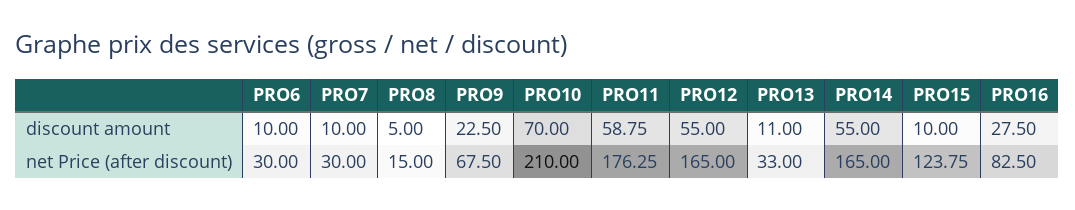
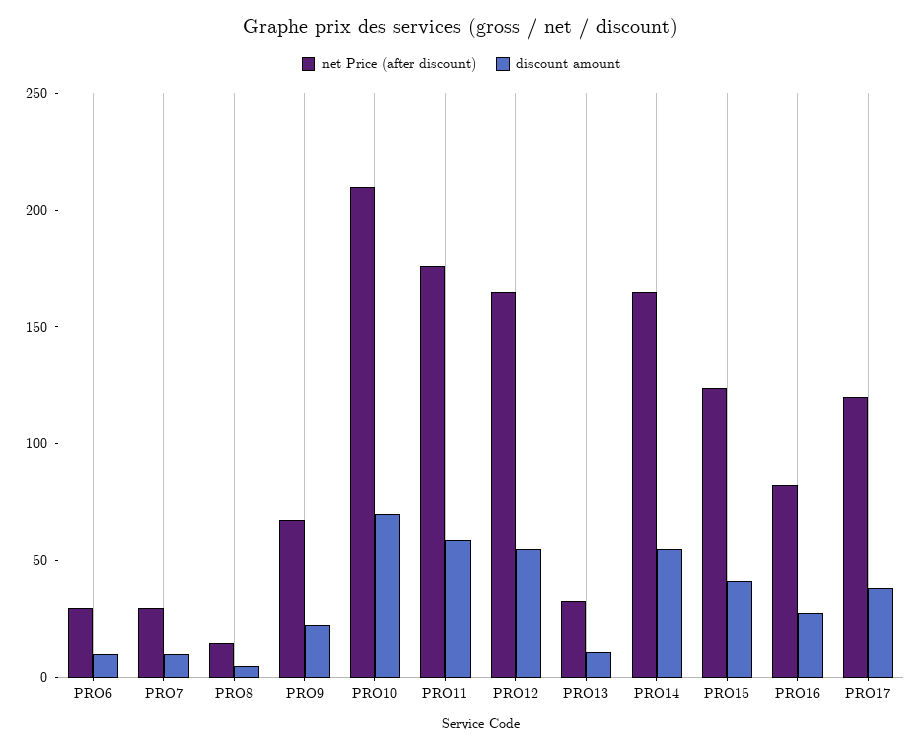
  {
    "discount amount": {
      "PRO6": 10,
      "PRO7": 10,
      "PRO8": 5,
      "PRO9": 22.5,
      "PRO10": 70,
      "PRO11": 58.75,
      "PRO12": 55,
      "PRO13": 11,
      "PRO14": 55,
-     "PRO15": 10,
+     "PRO15": 40,
-     "PRO16": 27.5
+     "PRO16": 27.5,
+     "PRO17": 40
    },
    "net Price (after discount)": {
      "PRO6": 30,
      "PRO7": 30,
      "PRO8": 15,
      "PRO9": 67.5,
      "PRO10": 210,
      "PRO11": 176.25,
      "PRO12": 165,
      "PRO13": 33,
      "PRO14": 165,
      "PRO15": 123.75,
-     "PRO16": 82.5
+     "PRO16": 82.5,
+     "PRO17": 120
    }
  }

